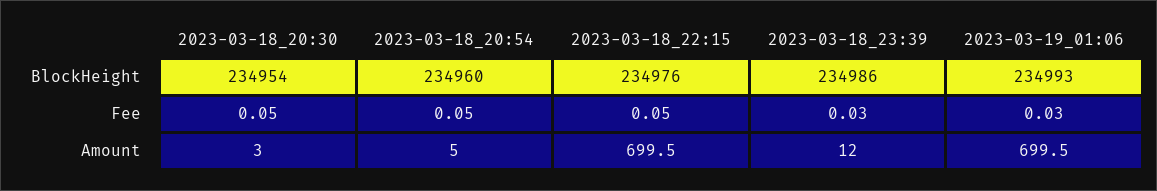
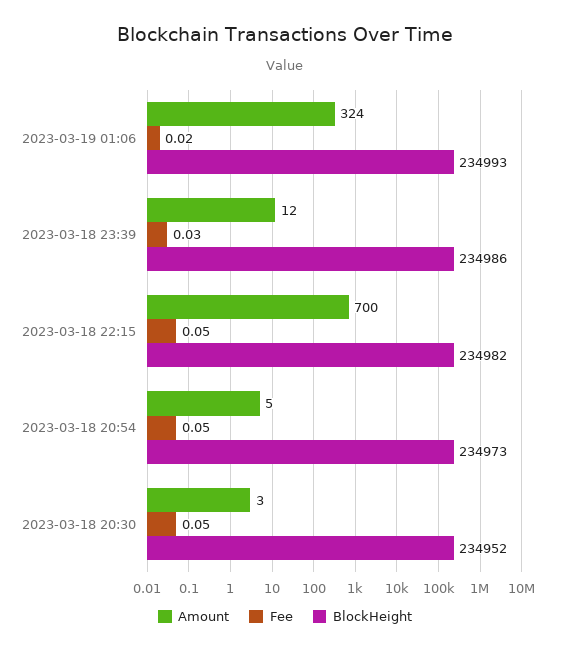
  {
    "BlockHeight": {
-     "2023-03-18_20:30": 234954,
+     "2023-03-18_20:30": 234952,
-     "2023-03-18_20:54": 234960,
+     "2023-03-18_20:54": 234973,
-     "2023-03-18_22:15": 234976,
+     "2023-03-18_22:15": 234982,
      "2023-03-18_23:39": 234986,
      "2023-03-19_01:06": 234993
    },
    "Fee": {
      "2023-03-18_20:30": 0.05,
      "2023-03-18_20:54": 0.05,
      "2023-03-18_22:15": 0.05,
      "2023-03-18_23:39": 0.03,
-     "2023-03-19_01:06": 0.03
+     "2023-03-19_01:06": 0.02
    },
    "Amount": {
      "2023-03-18_20:30": 3,
      "2023-03-18_20:54": 5,
      "2023-03-18_22:15": 699.5,
      "2023-03-18_23:39": 12,
-     "2023-03-19_01:06": 699.5
+     "2023-03-19_01:06": 324
    }
  }

